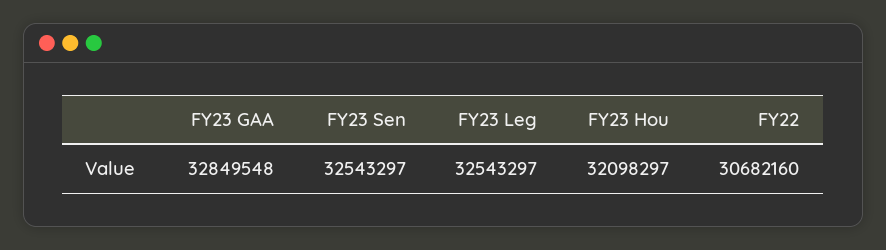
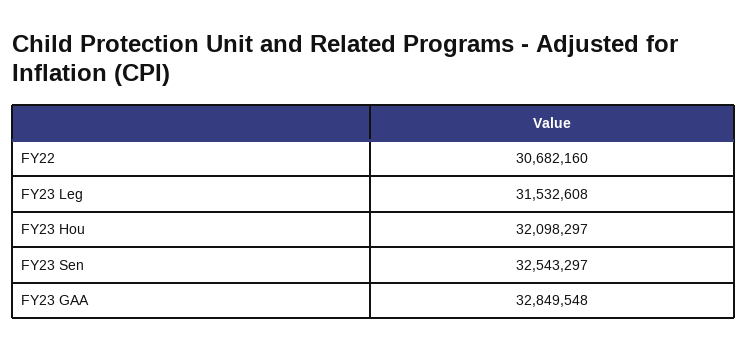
  {
    "FY23 GAA": 32849548,
    "FY23 Sen": 32543297,
-   "FY23 Leg": 32543297,
+   "FY23 Leg": 31532608,
    "FY23 Hou": 32098297,
    "FY22": 30682160
  }

